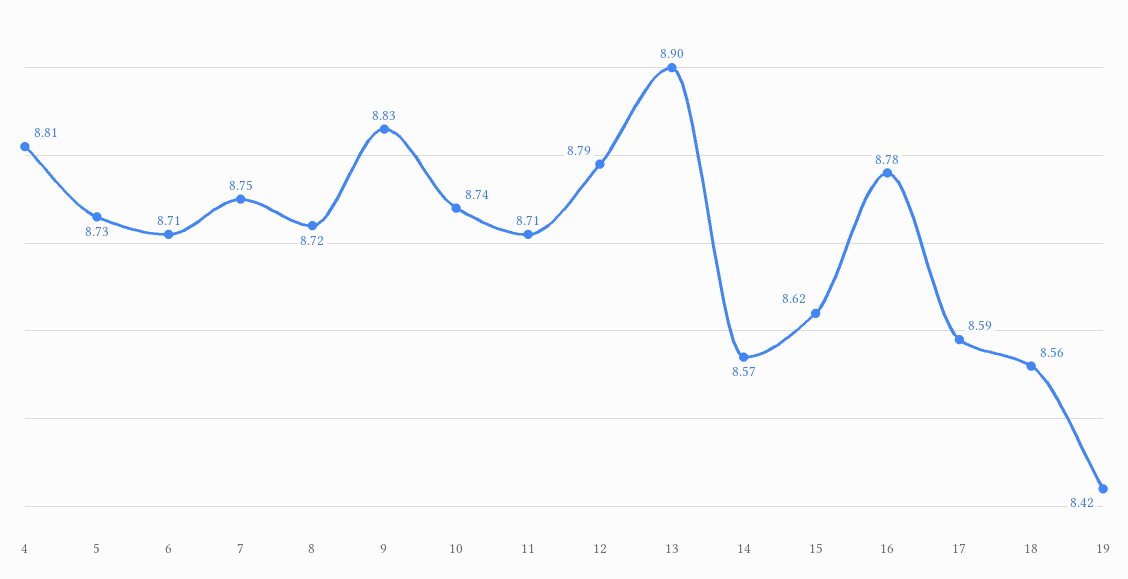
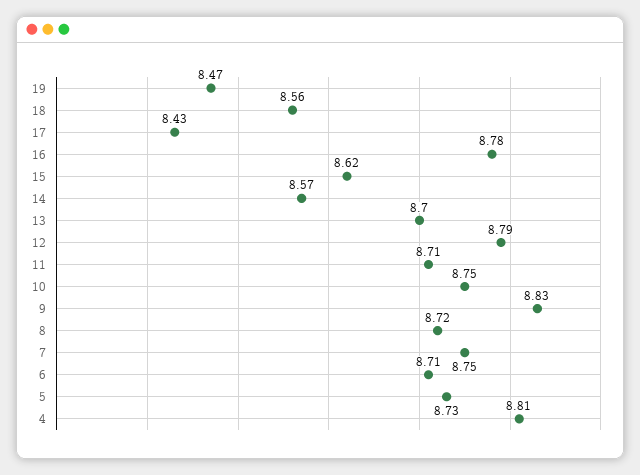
  {
    "4": 8.81,
    "5": 8.73,
    "6": 8.71,
    "7": 8.75,
    "8": 8.72,
    "9": 8.83,
-   "10": 8.74,
+   "10": 8.75,
    "11": 8.71,
    "12": 8.79,
-   "13": 8.9,
+   "13": 8.7,
    "14": 8.57,
    "15": 8.62,
    "16": 8.78,
-   "17": 8.59,
+   "17": 8.43,
    "18": 8.56,
-   "19": 8.42
+   "19": 8.47
  }

